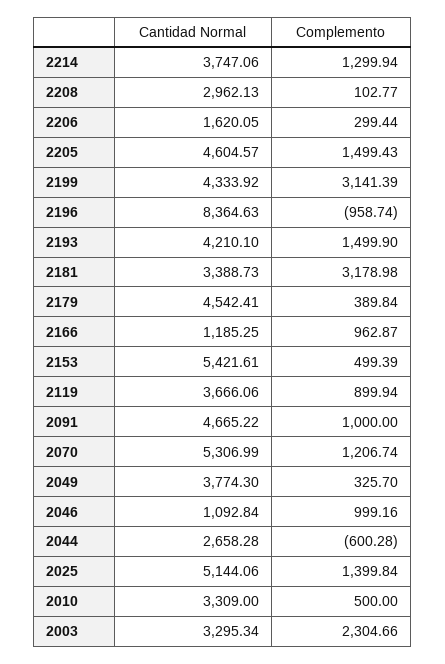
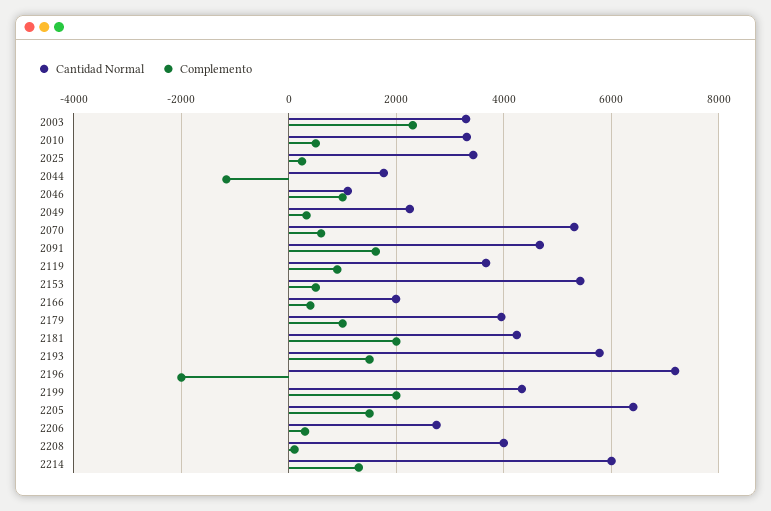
  {
    "Cantidad Normal": {
-     "2214": 3747.06,
+     "2214": 6000,
-     "2208": 2962.13,
+     "2208": 4000,
-     "2206": 1620.05,
+     "2206": 2800,
-     "2205": 4604.57,
+     "2205": 6400,
      "2199": 4333.92,
-     "2196": 8364.63,
+     "2196": 7200,
-     "2193": 4210.1,
+     "2193": 5800,
-     "2181": 3388.73,
+     "2181": 4200,
-     "2179": 4542.41,
+     "2179": 4000,
-     "2166": 1185.25,
+     "2166": 2000,
      "2153": 5421.61,
      "2119": 3666.06,
      "2091": 4665.22,
      "2070": 5306.99,
-     "2049": 3774.3,
+     "2049": 2200,
      "2046": 1092.84,
-     "2044": 2658.28,
+     "2044": 1800,
-     "2025": 5144.06,
+     "2025": 3400,
      "2010": 3309,
      "2003": 3295.34
    },
    "Complemento": {
      "2214": 1299.94,
      "2208": 102.77,
      "2206": 299.44,
      "2205": 1499.43,
-     "2199": 3141.39,
+     "2199": 2000,
-     "2196": -958.74,
+     "2196": -2000,
      "2193": 1499.9,
-     "2181": 3178.98,
+     "2181": 2000,
-     "2179": 389.84,
+     "2179": 1000,
-     "2166": 962.87,
+     "2166": 400,
      "2153": 499.39,
      "2119": 899.94,
-     "2091": 1000,
+     "2091": 1600,
-     "2070": 1206.74,
+     "2070": 600,
      "2049": 325.7,
      "2046": 999.16,
-     "2044": -600.28,
+     "2044": -1200,
-     "2025": 1399.84,
+     "2025": 200,
      "2010": 500,
      "2003": 2304.66
    }
  }

